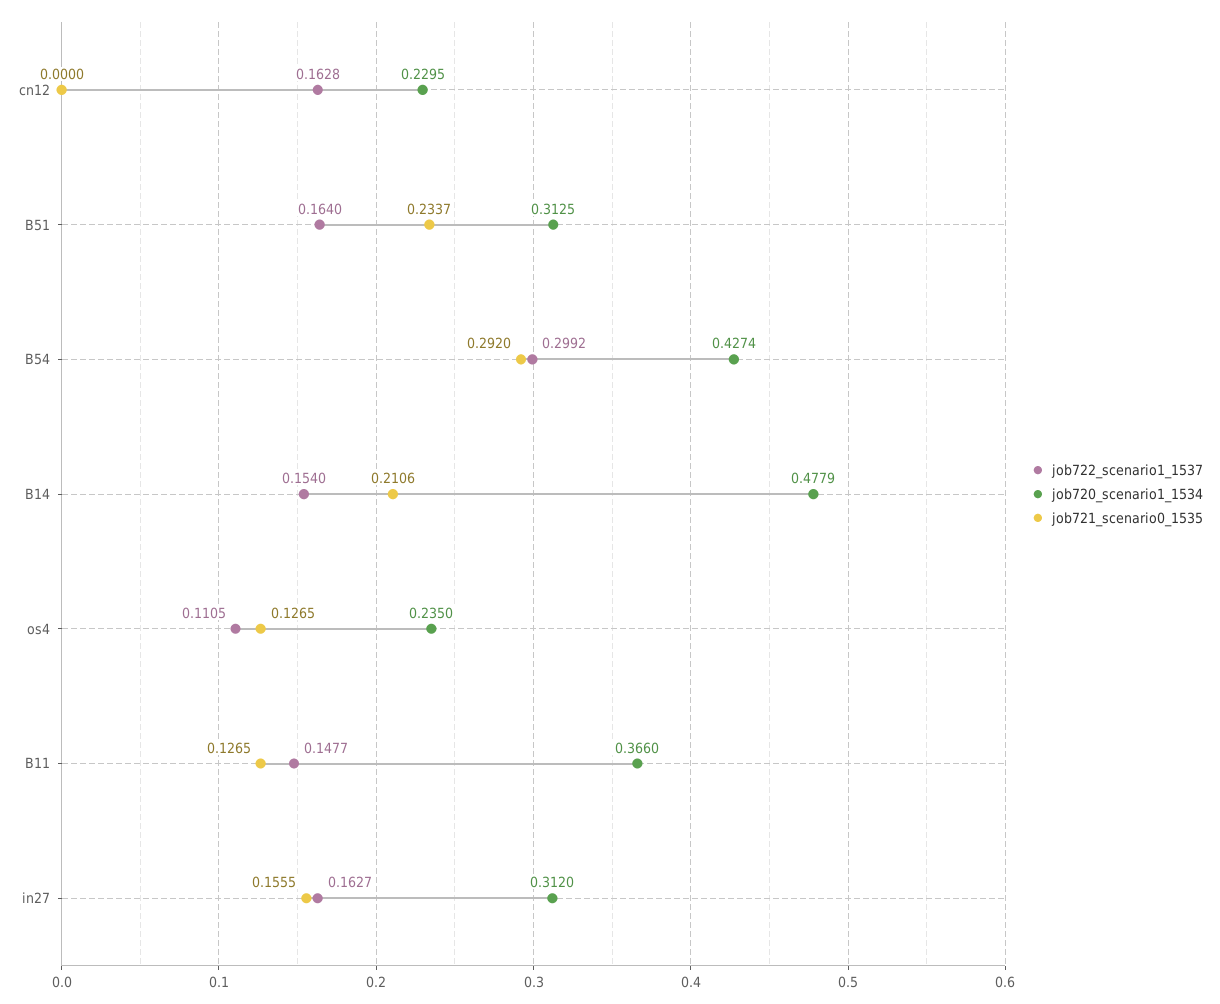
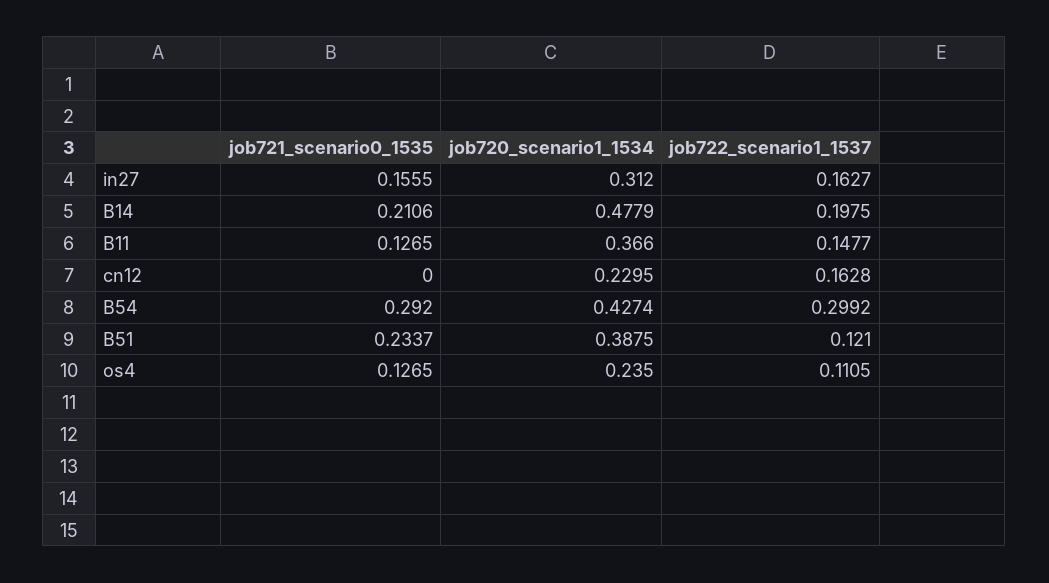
  {
    "job722_scenario1_1537": {
      "cn12": 0.1628,
-     "B51": 0.164,
+     "B51": 0.121,
      "B54": 0.2992,
-     "B14": 0.154,
+     "B14": 0.1975,
      "os4": 0.1105,
      "B11": 0.1477,
      "in27": 0.1627
    },
    "job720_scenario1_1534": {
      "cn12": 0.2295,
-     "B51": 0.3125,
+     "B51": 0.3875,
      "B54": 0.4274,
      "B14": 0.4779,
      "os4": 0.235,
      "B11": 0.366,
      "in27": 0.312
    },
    "job721_scenario0_1535": {
      "cn12": 0,
      "B51": 0.2337,
      "B54": 0.292,
      "B14": 0.2106,
      "os4": 0.1265,
      "B11": 0.1265,
      "in27": 0.1555
    }
  }

